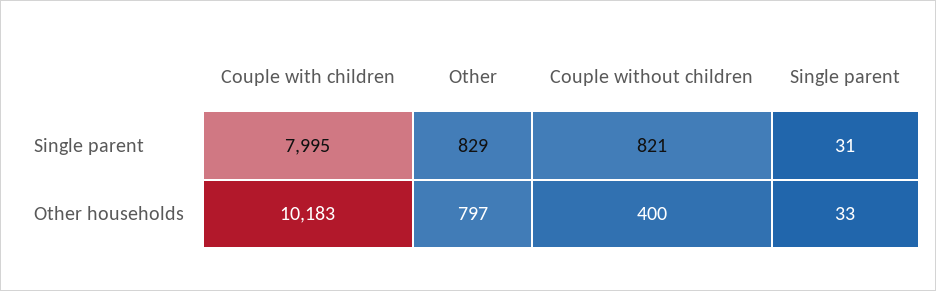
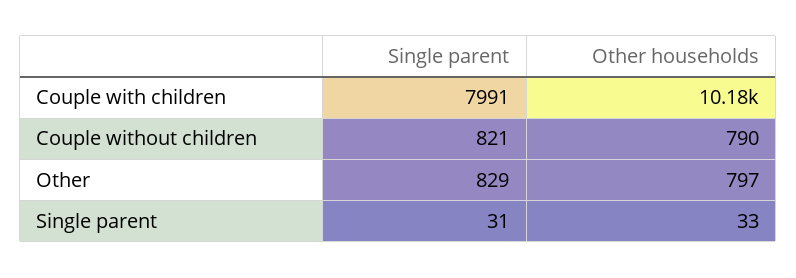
  {
    "Couple with children": {
-     "Single parent": 7995,
+     "Single parent": 7991,
      "Other households": 10183
    },
    "Other": {
      "Single parent": 829,
      "Other households": 797
    },
    "Couple without children": {
      "Single parent": 821,
-     "Other households": 400
+     "Other households": 790
    },
    "Single parent": {
      "Single parent": 31,
      "Other households": 33
    }
  }

